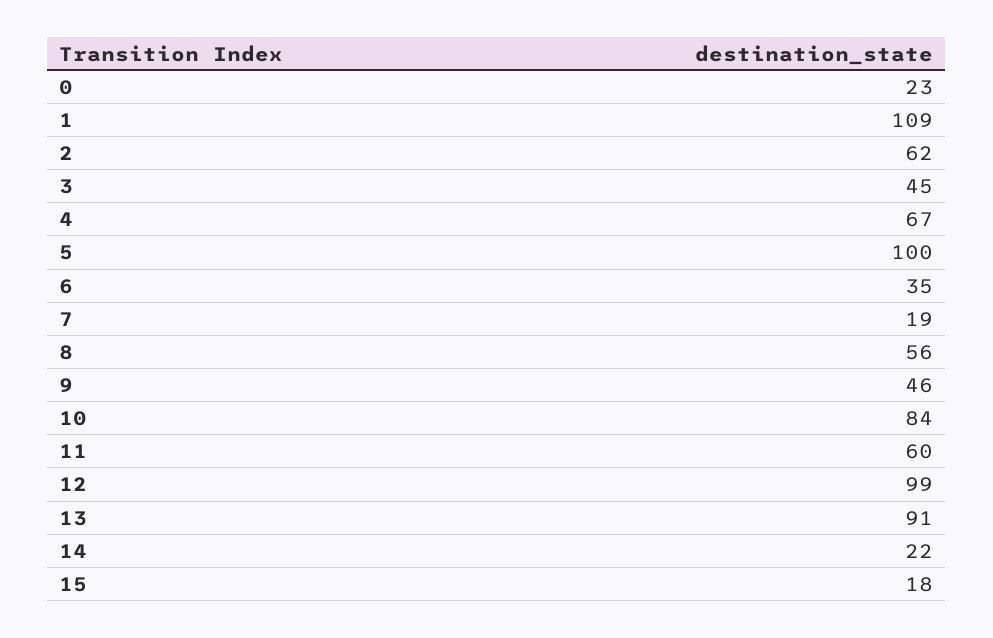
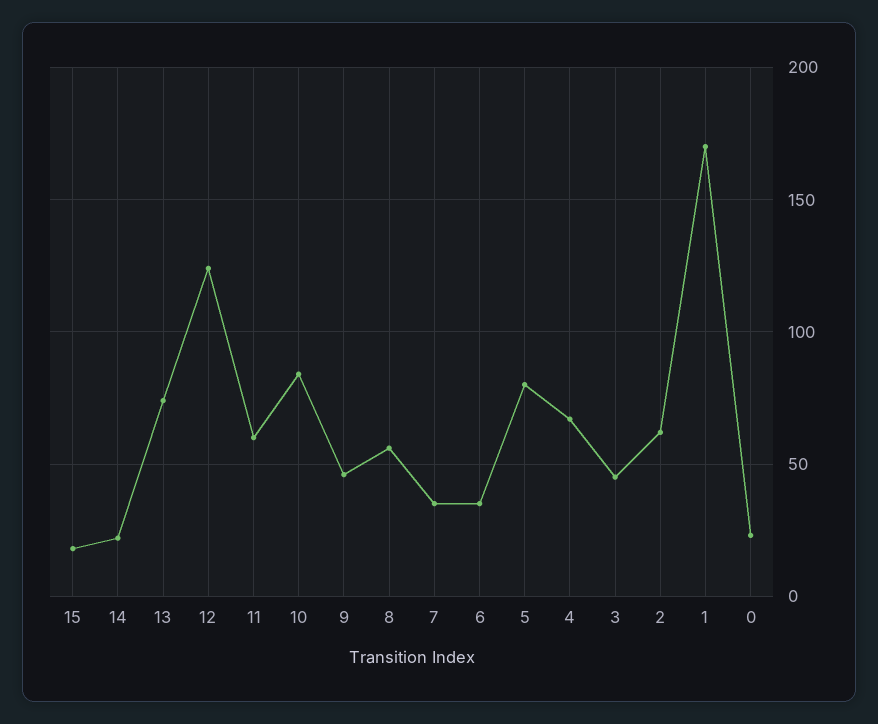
  {
    "0": 23,
-   "1": 109,
+   "1": 170,
    "2": 62,
    "3": 45,
    "4": 67,
-   "5": 100,
+   "5": 80,
    "6": 35,
-   "7": 19,
+   "7": 35,
    "8": 56,
    "9": 46,
    "10": 84,
    "11": 60,
-   "12": 99,
+   "12": 125,
-   "13": 91,
+   "13": 75,
    "14": 22,
    "15": 18
  }

